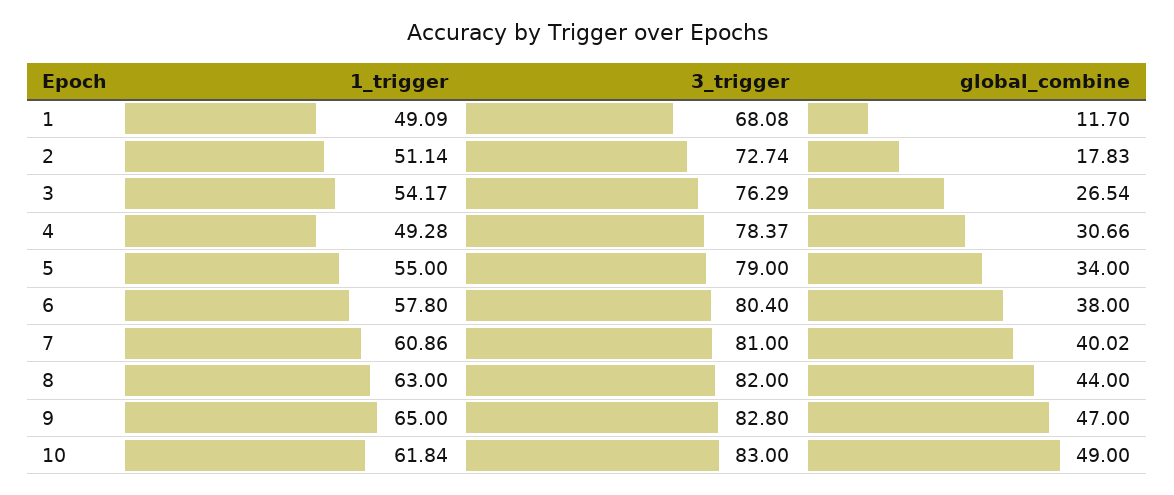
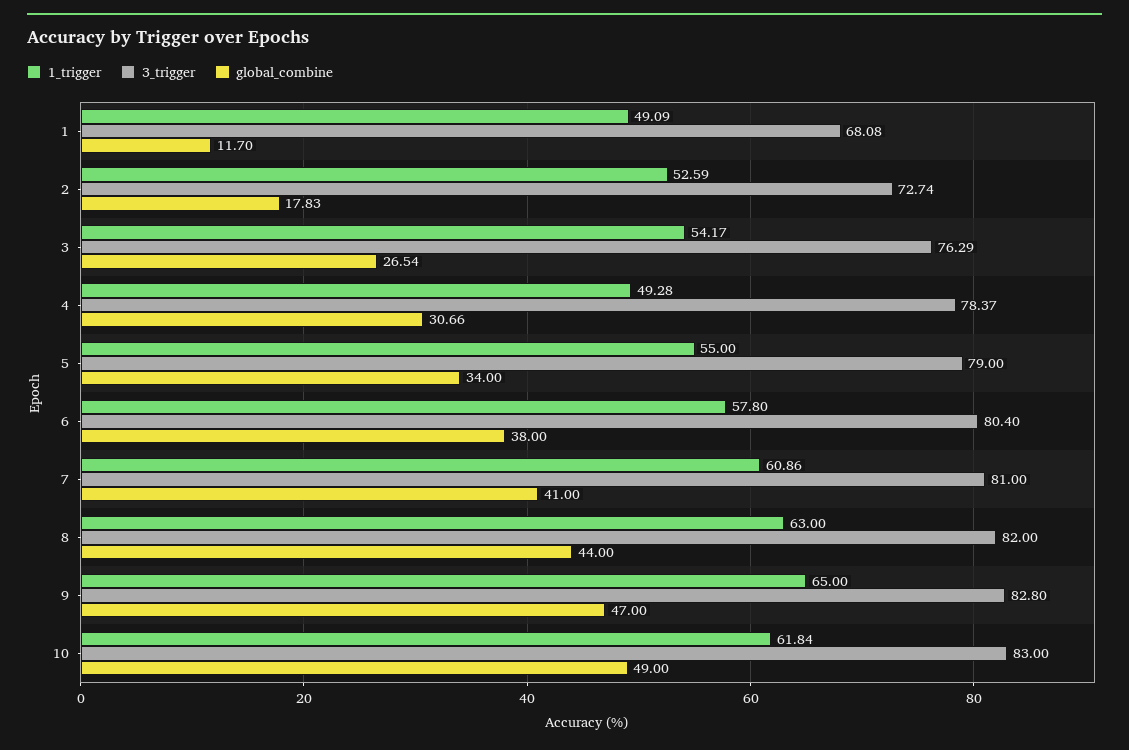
  {
    "1_trigger": {
      "1": 49.09,
-     "2": 51.14,
+     "2": 52.59,
      "3": 54.17,
      "4": 49.28,
      "5": 55,
      "6": 57.8,
      "7": 60.86,
      "8": 63,
      "9": 65,
      "10": 61.84
    },
    "3_trigger": {
      "1": 68.08,
      "2": 72.74,
      "3": 76.29,
      "4": 78.37,
      "5": 79,
      "6": 80.4,
      "7": 81,
      "8": 82,
      "9": 82.8,
      "10": 83
    },
    "global_combine": {
      "1": 11.7,
      "2": 17.83,
      "3": 26.54,
      "4": 30.66,
      "5": 34,
      "6": 38,
-     "7": 40.02,
+     "7": 41,
      "8": 44,
      "9": 47,
      "10": 49
    }
  }

